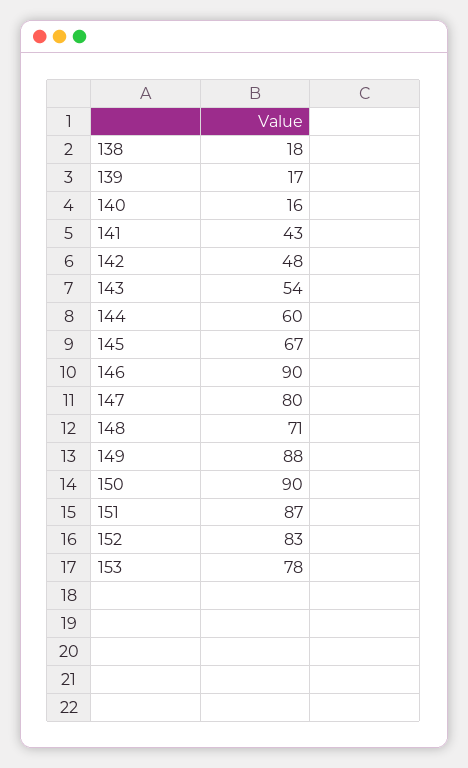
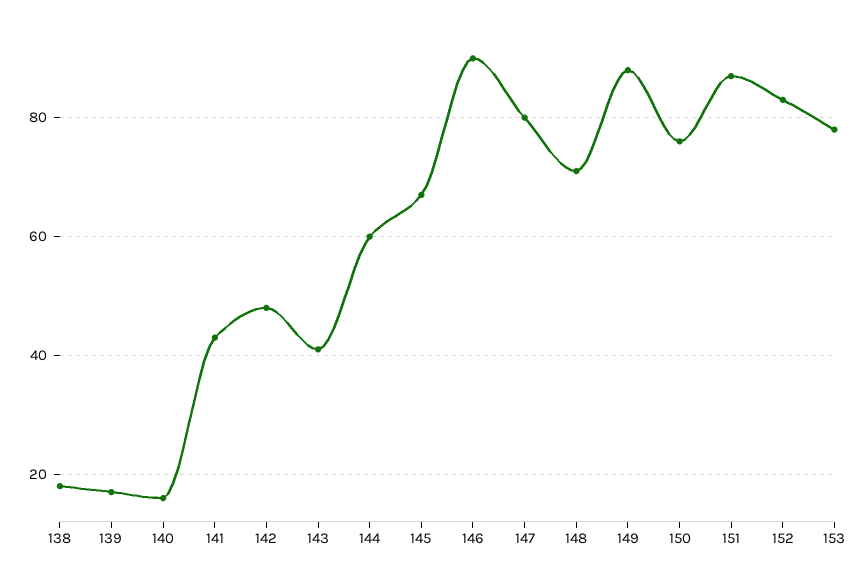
  {
    "138": 18,
    "139": 17,
    "140": 16,
    "141": 43,
    "142": 48,
-   "143": 54,
+   "143": 40,
    "144": 60,
    "145": 67,
    "146": 90,
    "147": 80,
    "148": 71,
    "149": 88,
-   "150": 90,
+   "150": 75,
    "151": 87,
    "152": 83,
    "153": 78
  }

